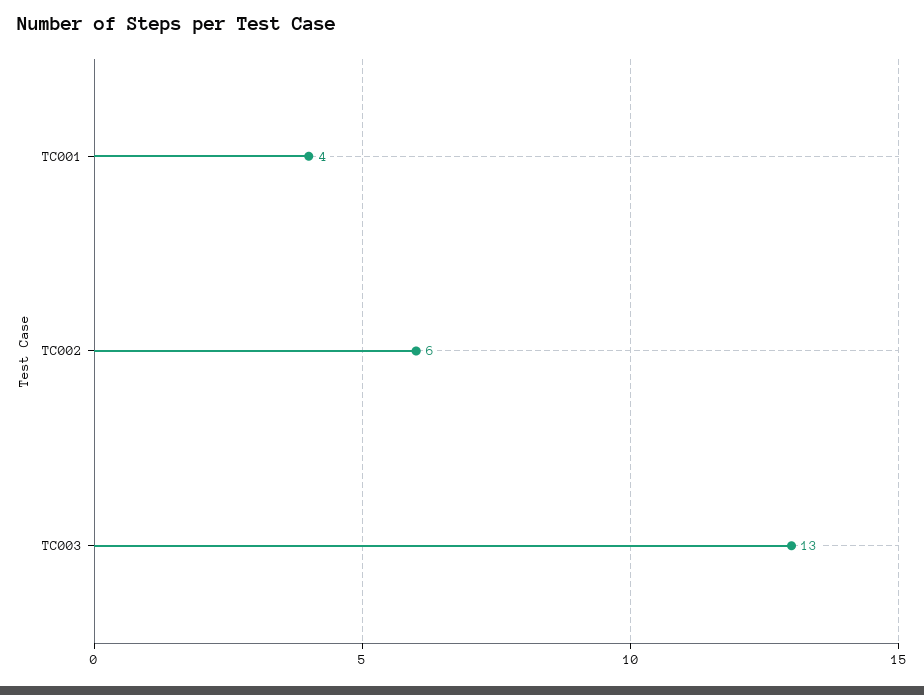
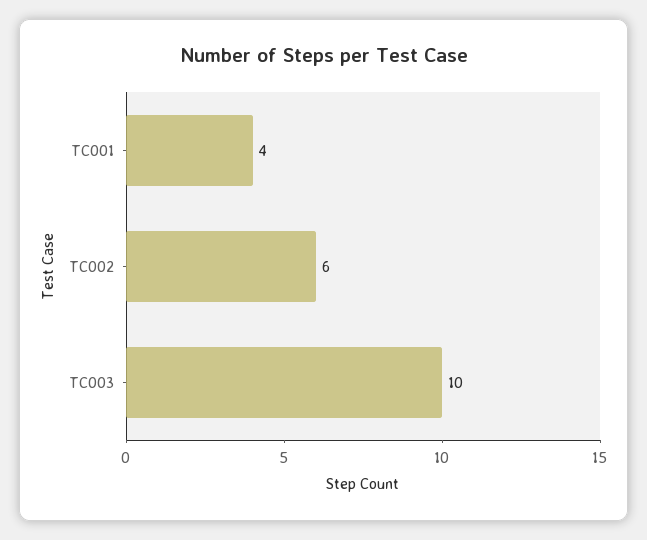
  {
    "TC001": 4,
    "TC002": 6,
-   "TC003": 13
+   "TC003": 10
  }

